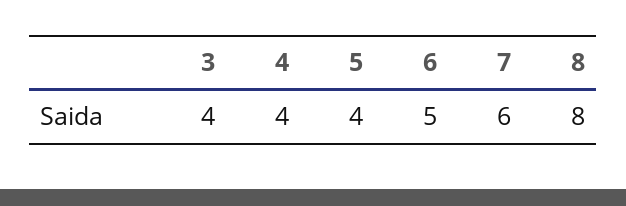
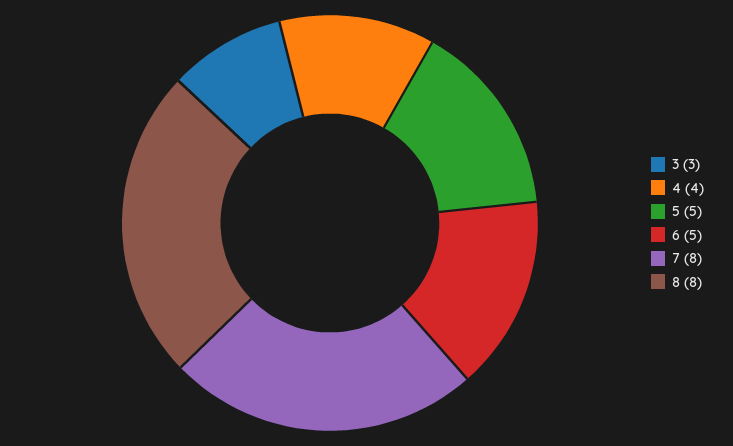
  {
-   "3": 4,
+   "3": 3,
    "4": 4,
-   "5": 4,
+   "5": 5,
    "6": 5,
-   "7": 6,
+   "7": 8,
    "8": 8
  }

